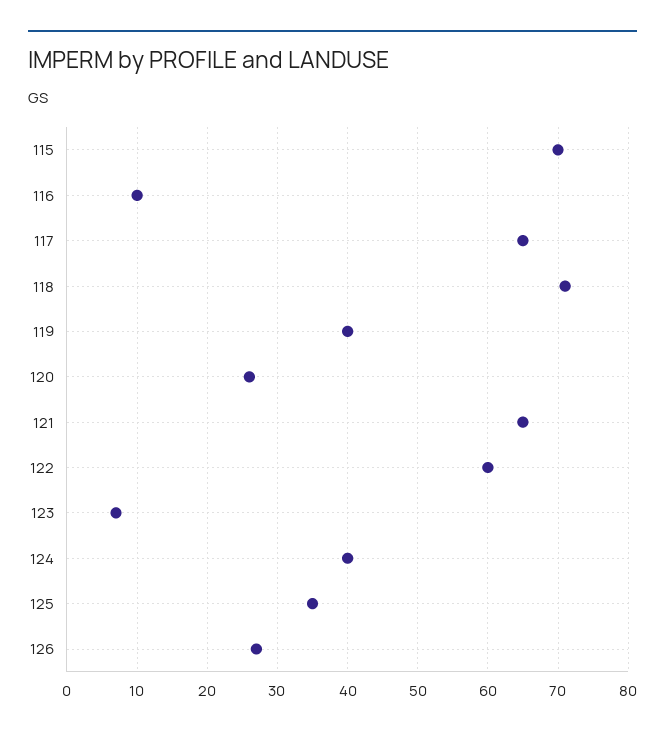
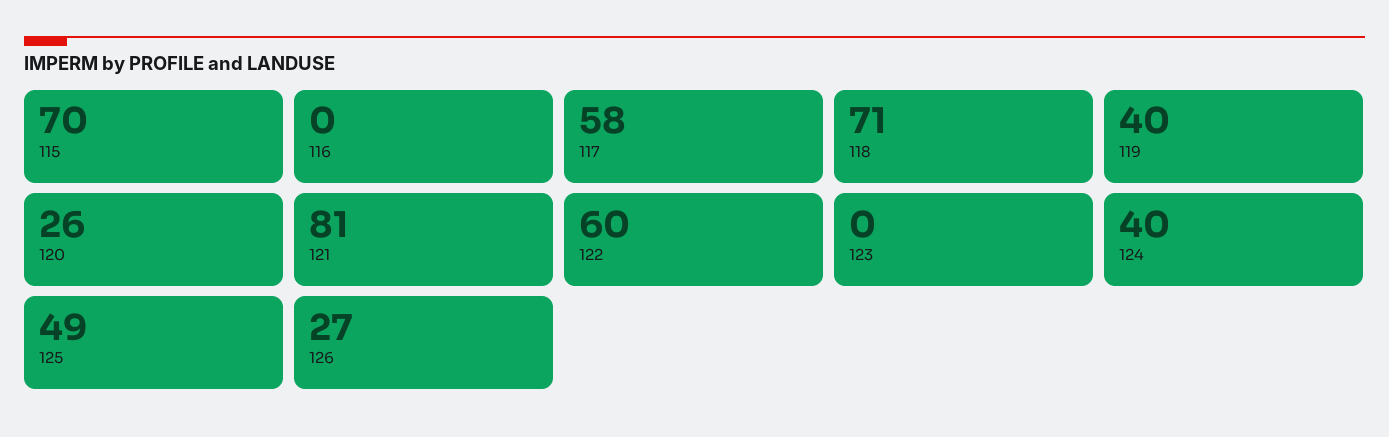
  {
    "115": 70,
-   "116": 10,
+   "116": 0,
-   "117": 65,
+   "117": 58,
    "118": 71,
    "119": 40,
    "120": 26,
-   "121": 65,
+   "121": 81,
    "122": 60,
-   "123": 7,
+   "123": 0,
    "124": 40,
-   "125": 35,
+   "125": 49,
    "126": 27
  }

